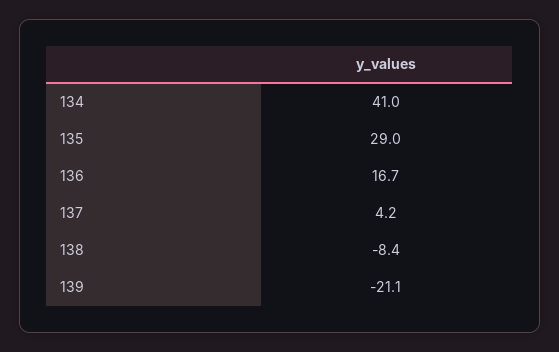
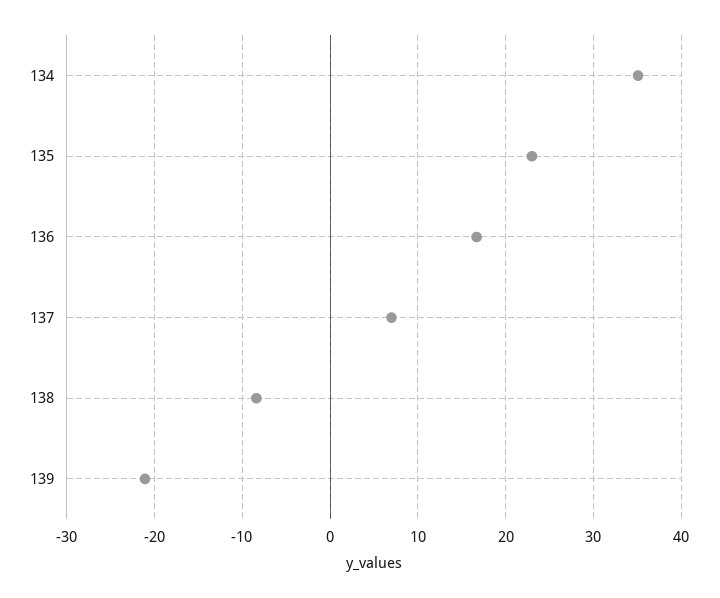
  {
-   "134": 41,
+   "134": 35,
-   "135": 29,
+   "135": 23,
    "136": 16.7,
-   "137": 4.2,
+   "137": 7,
    "138": -8.4,
    "139": -21.1
  }

